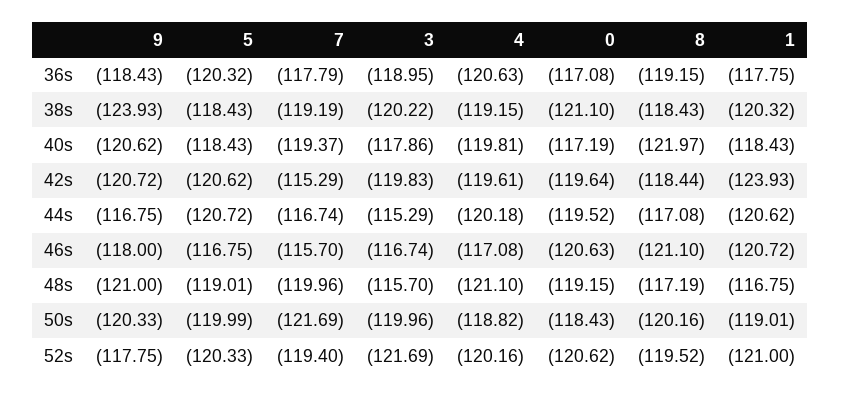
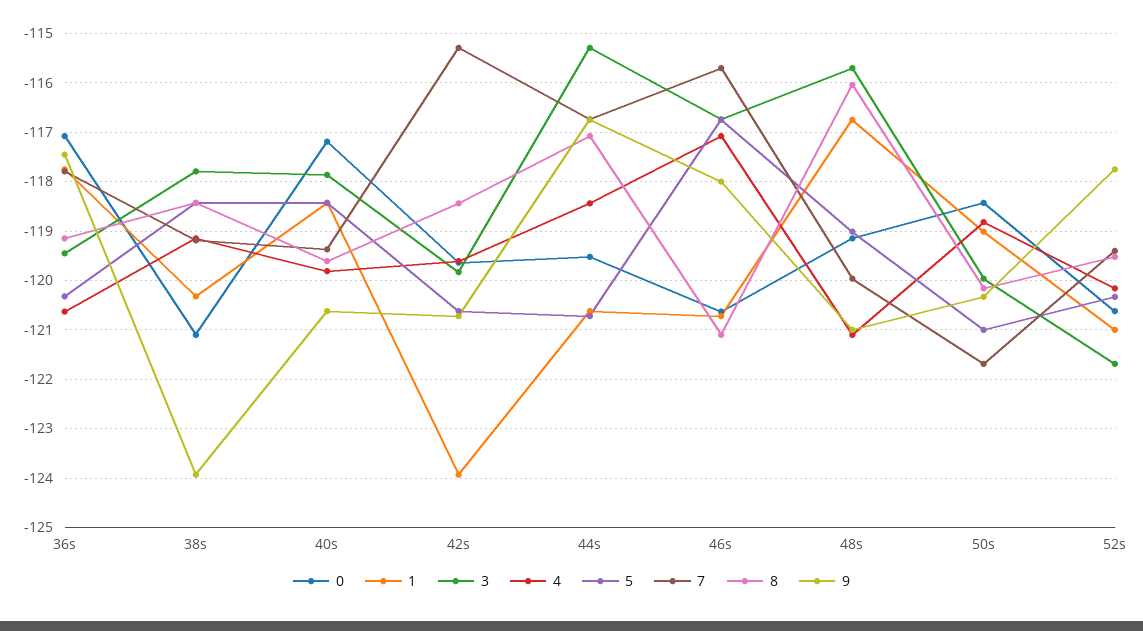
  {
    "9": {
-     "36s": -118.43,
+     "36s": -117.4,
      "38s": -123.93,
      "40s": -120.62,
      "42s": -120.72,
      "44s": -116.75,
      "46s": -118,
      "48s": -121,
      "50s": -120.33,
      "52s": -117.75
    },
    "5": {
      "36s": -120.32,
      "38s": -118.43,
      "40s": -118.43,
      "42s": -120.62,
      "44s": -120.72,
      "46s": -116.75,
      "48s": -119.01,
-     "50s": -119.99,
+     "50s": -121,
      "52s": -120.33
    },
    "7": {
      "36s": -117.79,
      "38s": -119.19,
      "40s": -119.37,
      "42s": -115.29,
      "44s": -116.74,
      "46s": -115.7,
      "48s": -119.96,
      "50s": -121.69,
      "52s": -119.4
    },
    "3": {
-     "36s": -118.95,
+     "36s": -119.4,
-     "38s": -120.22,
+     "38s": -117.8,
      "40s": -117.86,
      "42s": -119.83,
      "44s": -115.29,
      "46s": -116.74,
      "48s": -115.7,
      "50s": -119.96,
      "52s": -121.69
    },
    "4": {
      "36s": -120.63,
      "38s": -119.15,
      "40s": -119.81,
      "42s": -119.61,
-     "44s": -120.18,
+     "44s": -118.4,
      "46s": -117.08,
      "48s": -121.1,
      "50s": -118.82,
      "52s": -120.16
    },
    "0": {
      "36s": -117.08,
      "38s": -121.1,
      "40s": -117.19,
      "42s": -119.64,
      "44s": -119.52,
      "46s": -120.63,
      "48s": -119.15,
      "50s": -118.43,
      "52s": -120.62
    },
    "8": {
      "36s": -119.15,
      "38s": -118.43,
-     "40s": -121.97,
+     "40s": -119.6,
      "42s": -118.44,
      "44s": -117.08,
      "46s": -121.1,
-     "48s": -117.19,
+     "48s": -116,
      "50s": -120.16,
      "52s": -119.52
    },
    "1": {
      "36s": -117.75,
      "38s": -120.32,
      "40s": -118.43,
      "42s": -123.93,
      "44s": -120.62,
      "46s": -120.72,
      "48s": -116.75,
      "50s": -119.01,
      "52s": -121
    }
  }

